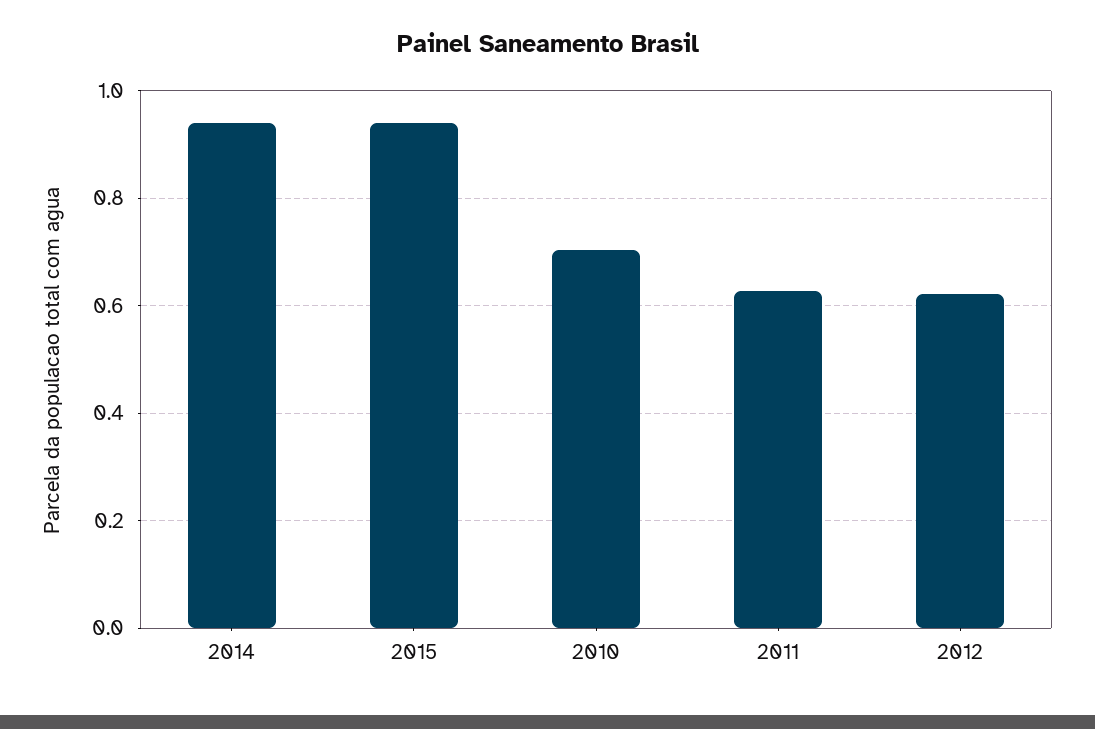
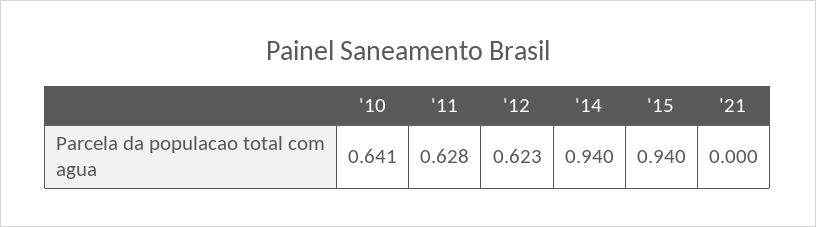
  {
    "2014": 0.94,
    "2015": 0.94,
-   "2010": 0.7,
+   "2010": 0.641,
    "2011": 0.628,
-   "2012": 0.623
+   "2012": 0.623,
+   "'21": 0
  }

